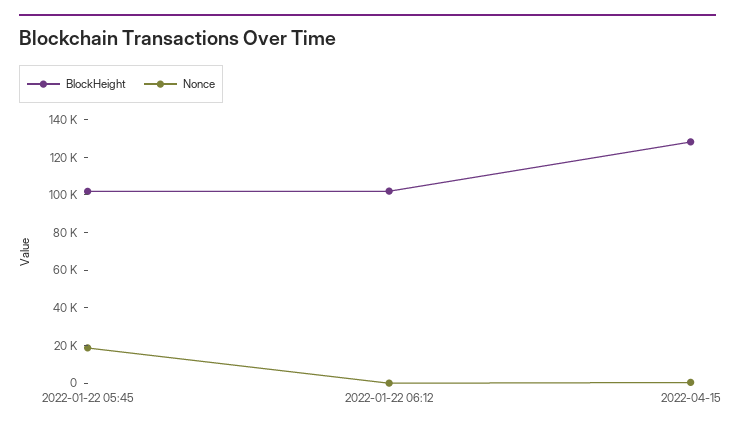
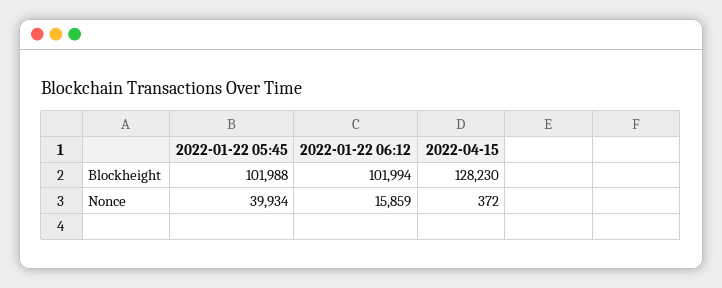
  {
    "BlockHeight": {
      "2022-01-22 05:45": 101988,
      "2022-01-22 06:12": 101994,
      "2022-04-15": 128230
    },
    "Nonce": {
-     "2022-01-22 05:45": 20000,
+     "2022-01-22 05:45": 39934,
-     "2022-01-22 06:12": 0,
+     "2022-01-22 06:12": 15859,
      "2022-04-15": 372
    }
  }

